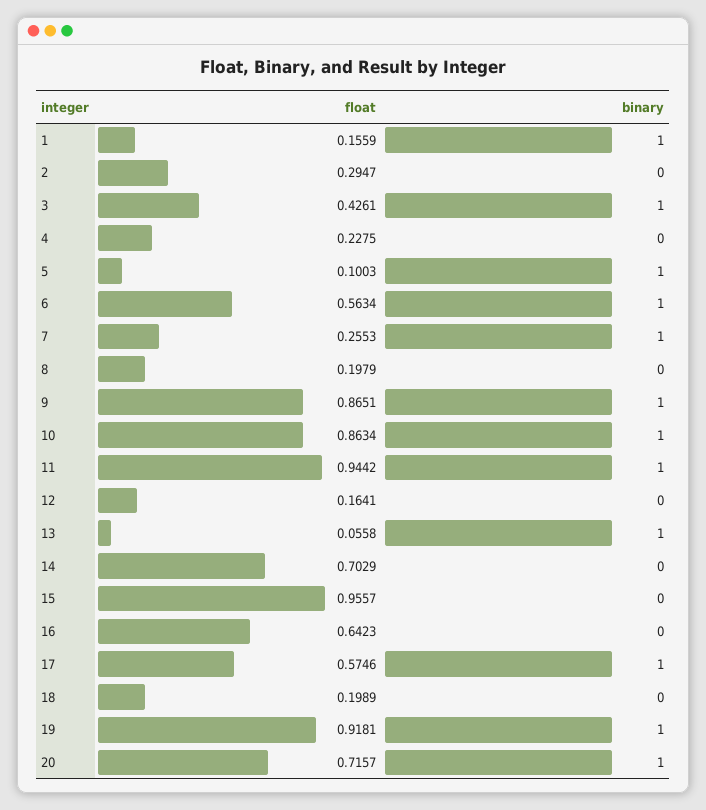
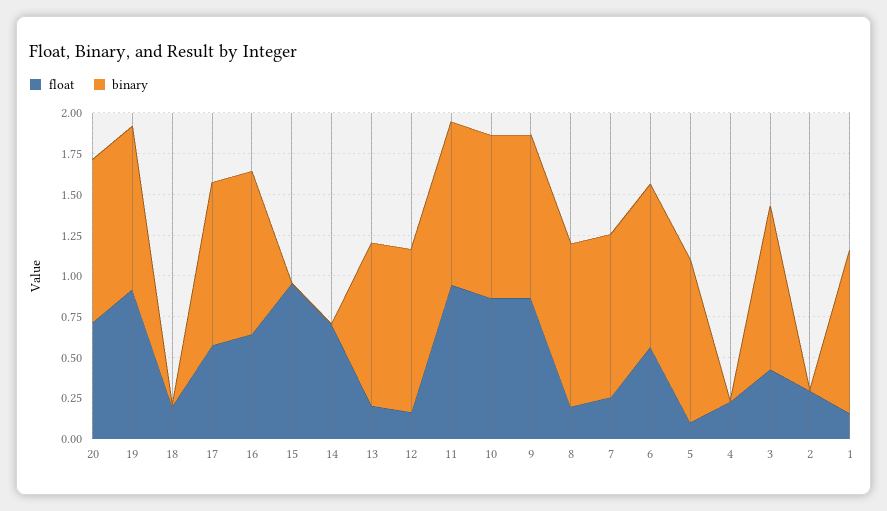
  {
    "float": {
      "1": 0.1559,
      "2": 0.2947,
      "3": 0.4261,
      "4": 0.2275,
      "5": 0.1003,
      "6": 0.5634,
      "7": 0.2553,
      "8": 0.1979,
      "9": 0.8651,
      "10": 0.8634,
      "11": 0.9442,
      "12": 0.1641,
-     "13": 0.0558,
+     "13": 0.2,
      "14": 0.7029,
      "15": 0.9557,
      "16": 0.6423,
      "17": 0.5746,
      "18": 0.1989,
      "19": 0.9181,
      "20": 0.7157
    },
    "binary": {
      "1": 1,
      "2": 0,
      "3": 1,
      "4": 0,
      "5": 1,
      "6": 1,
      "7": 1,
-     "8": 0,
+     "8": 1,
      "9": 1,
      "10": 1,
      "11": 1,
-     "12": 0,
+     "12": 1,
      "13": 1,
      "14": 0,
      "15": 0,
-     "16": 0,
+     "16": 1,
      "17": 1,
      "18": 0,
      "19": 1,
      "20": 1
    }
  }

